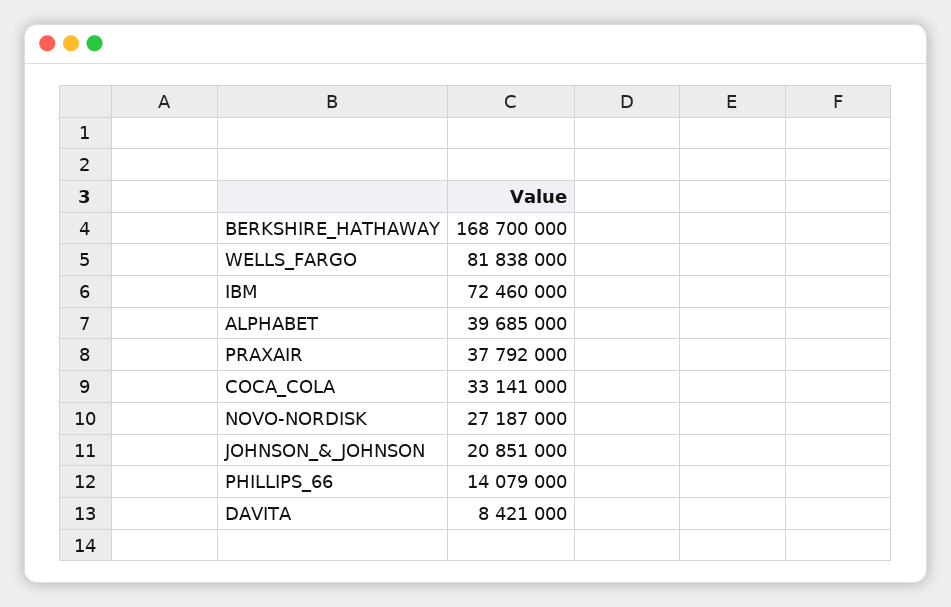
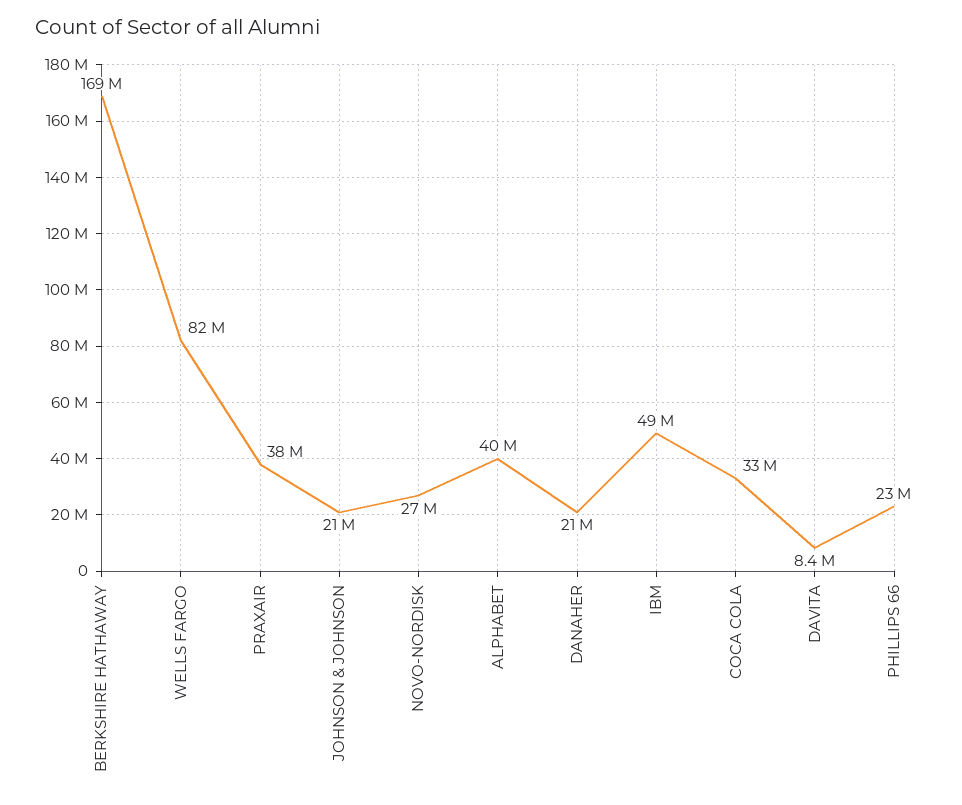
  {
    "BERKSHIRE_HATHAWAY": 168700000,
    "WELLS_FARGO": 81838000,
-   "IBM": 72460000,
+   "IBM": 49000000,
    "ALPHABET": 39685000,
    "PRAXAIR": 37792000,
    "COCA_COLA": 33141000,
    "NOVO-NORDISK": 27187000,
    "JOHNSON_&_JOHNSON": 20851000,
-   "PHILLIPS_66": 14079000,
+   "PHILLIPS_66": 23000000,
-   "DAVITA": 8421000
+   "DAVITA": 8421000,
+   "DANAHER": 21000000
  }

